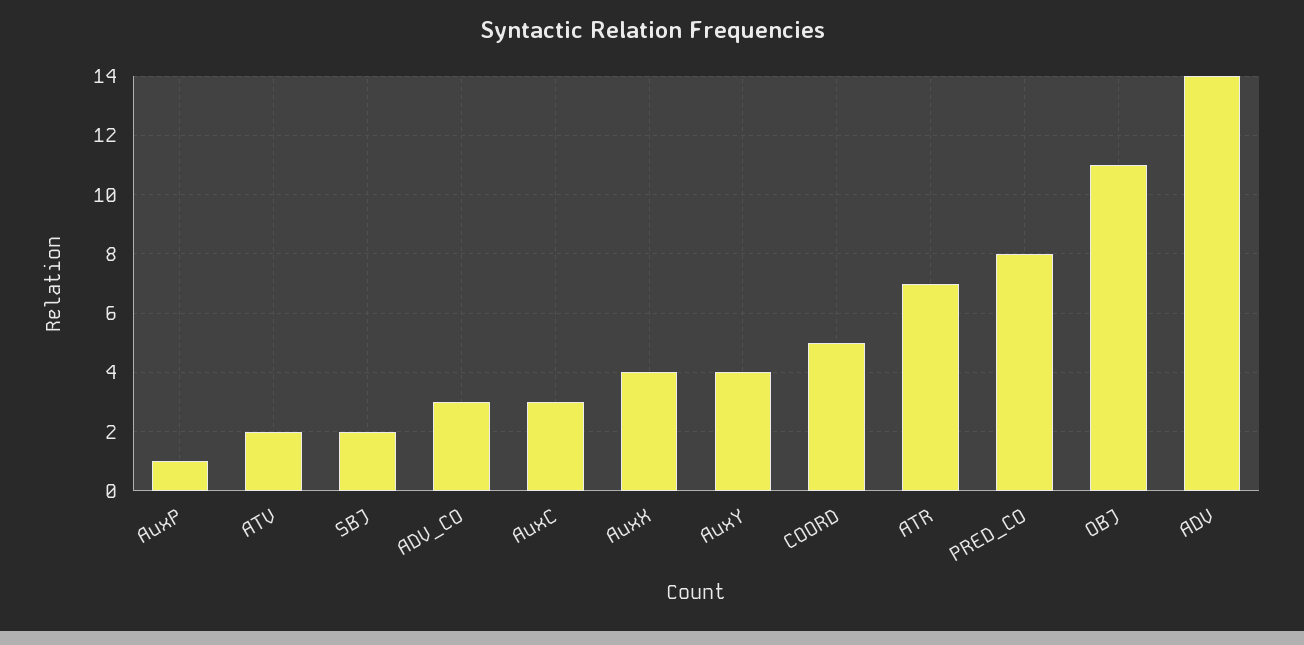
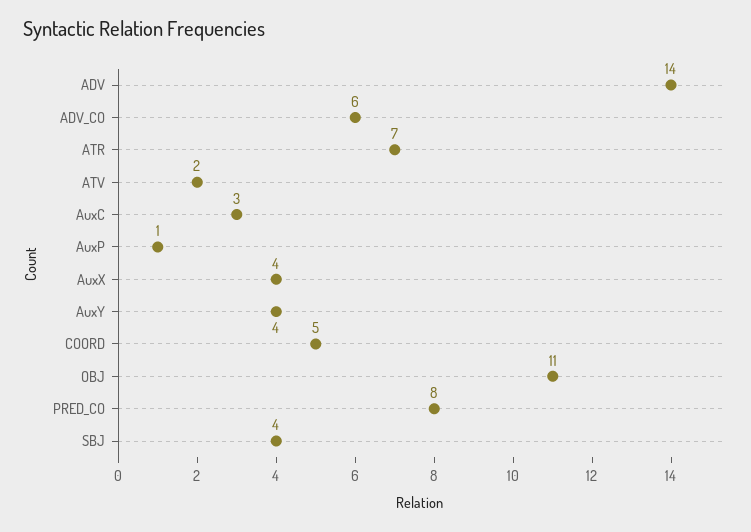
  {
    "AuxP": 1,
    "ATV": 2,
-   "SBJ": 2,
+   "SBJ": 4,
-   "ADV_CO": 3,
+   "ADV_CO": 6,
    "AuxC": 3,
    "AuxX": 4,
    "AuxY": 4,
    "COORD": 5,
    "ATR": 7,
    "PRED_CO": 8,
    "OBJ": 11,
    "ADV": 14
  }

